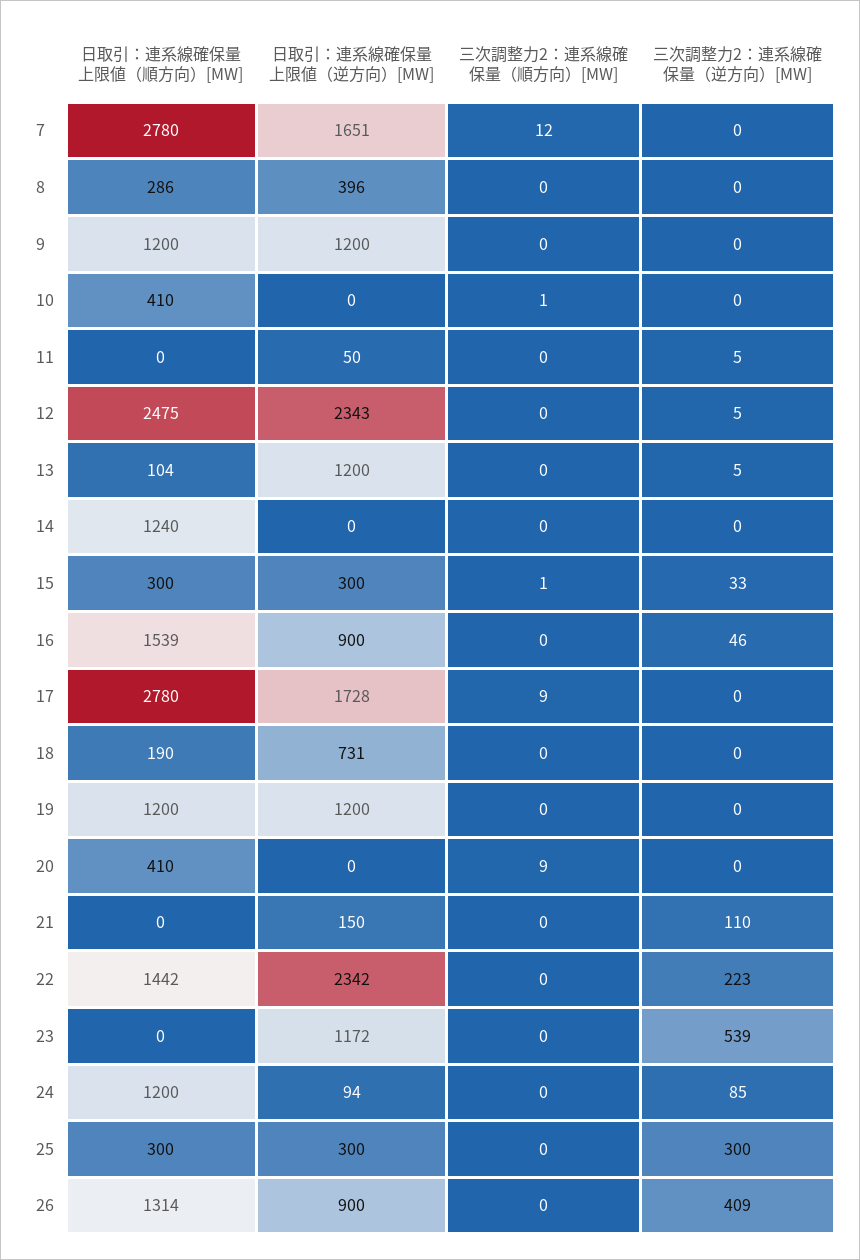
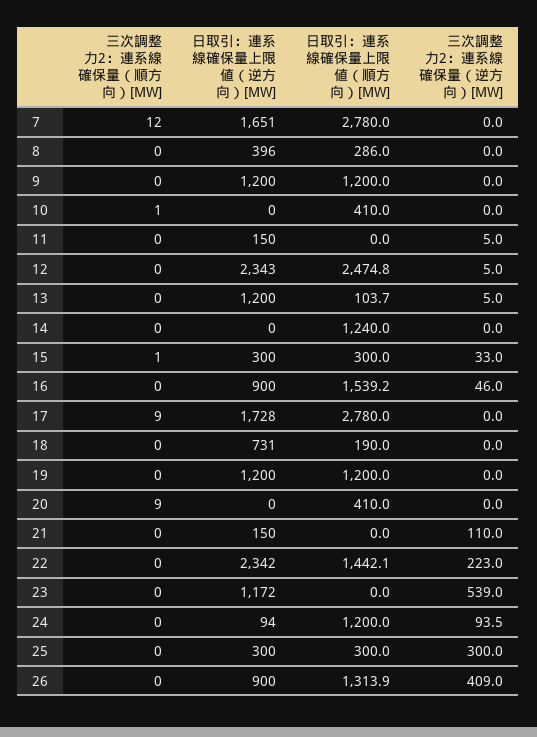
  {
    "日取引：連系線確保量上限値（順方向）[MW]": {
      "7": 2780,
      "8": 286,
      "9": 1200,
      "10": 410,
      "11": 0,
      "12": 2474.8,
      "13": 103.7,
      "14": 1240,
      "15": 300,
      "16": 1539.2,
      "17": 2780,
      "18": 190,
      "19": 1200,
      "20": 410,
      "21": 0,
      "22": 1442.1,
      "23": 0,
      "24": 1200,
      "25": 300,
      "26": 1313.9
    },
    "日取引：連系線確保量上限値（逆方向）[MW]": {
      "7": 1651,
      "8": 396,
      "9": 1200,
      "10": 0,
-     "11": 50,
+     "11": 150,
      "12": 2343,
      "13": 1200,
      "14": 0,
      "15": 300,
      "16": 900,
      "17": 1728,
      "18": 731,
      "19": 1200,
      "20": 0,
      "21": 150,
      "22": 2342,
      "23": 1172,
      "24": 94,
      "25": 300,
      "26": 900
    },
    "三次調整力2：連系線確保量（順方向）[MW]": {
      "7": 12,
      "8": 0,
      "9": 0,
      "10": 1,
      "11": 0,
      "12": 0,
      "13": 0,
      "14": 0,
      "15": 1,
      "16": 0,
      "17": 9,
      "18": 0,
      "19": 0,
      "20": 9,
      "21": 0,
      "22": 0,
      "23": 0,
      "24": 0,
      "25": 0,
      "26": 0
    },
    "三次調整力2：連系線確保量（逆方向）[MW]": {
      "7": 0,
      "8": 0,
      "9": 0,
      "10": 0,
      "11": 5,
      "12": 5,
      "13": 5,
      "14": 0,
      "15": 33,
      "16": 46,
      "17": 0,
      "18": 0,
      "19": 0,
      "20": 0,
      "21": 110,
      "22": 223,
      "23": 539,
-     "24": 85,
+     "24": 93.5,
      "25": 300,
      "26": 409
    }
  }

